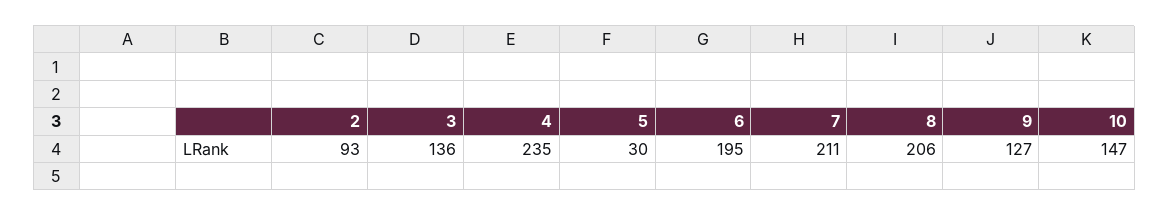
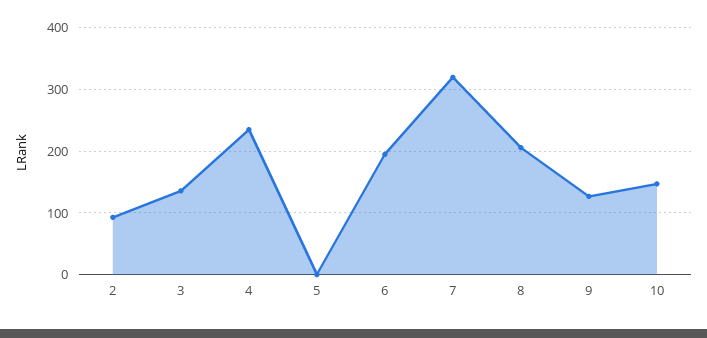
  {
    "2": 93,
    "3": 136,
    "4": 235,
-   "5": 30,
+   "5": 0,
    "6": 195,
-   "7": 211,
+   "7": 320,
    "8": 206,
    "9": 127,
    "10": 147
  }

